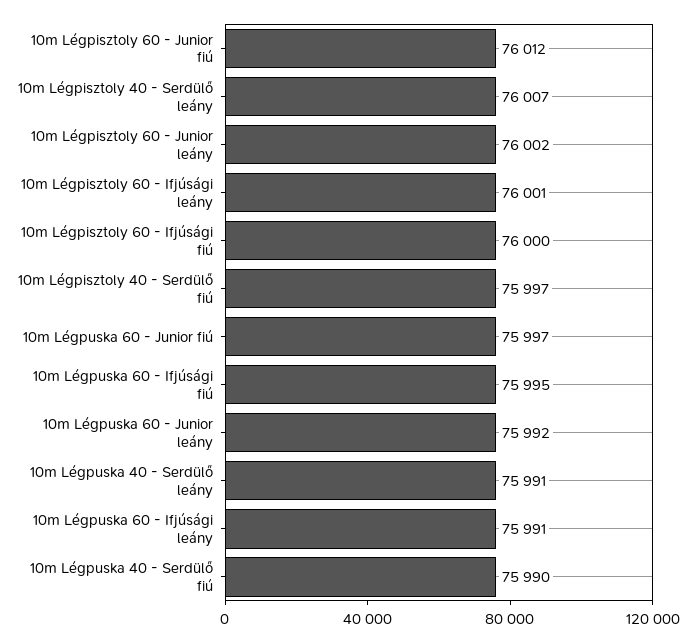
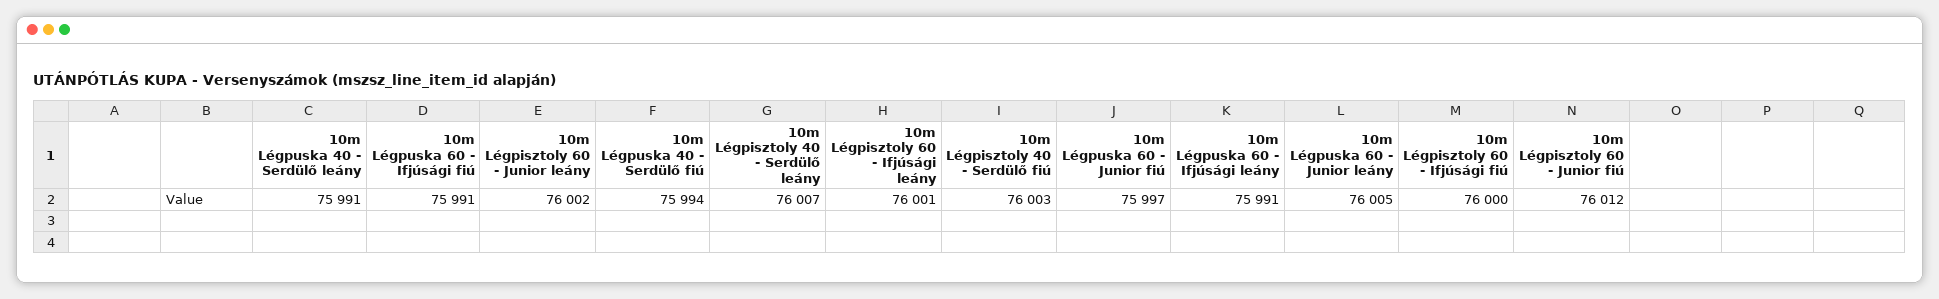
  {
    "10m Légpisztoly 60 - Junior fiú": 76012,
    "10m Légpisztoly 40 - Serdülő leány": 76007,
    "10m Légpisztoly 60 - Junior leány": 76002,
    "10m Légpisztoly 60 - Ifjúsági leány": 76001,
    "10m Légpisztoly 60 - Ifjúsági fiú": 76000,
-   "10m Légpisztoly 40 - Serdülő fiú": 75997,
+   "10m Légpisztoly 40 - Serdülő fiú": 76003,
    "10m Légpuska 60 - Junior fiú": 75997,
-   "10m Légpuska 60 - Ifjúsági fiú": 75995,
+   "10m Légpuska 60 - Ifjúsági fiú": 75991,
-   "10m Légpuska 60 - Junior leány": 75992,
+   "10m Légpuska 60 - Junior leány": 76005,
    "10m Légpuska 40 - Serdülő leány": 75991,
    "10m Légpuska 60 - Ifjúsági leány": 75991,
-   "10m Légpuska 40 - Serdülő fiú": 75990
+   "10m Légpuska 40 - Serdülő fiú": 75994
  }

